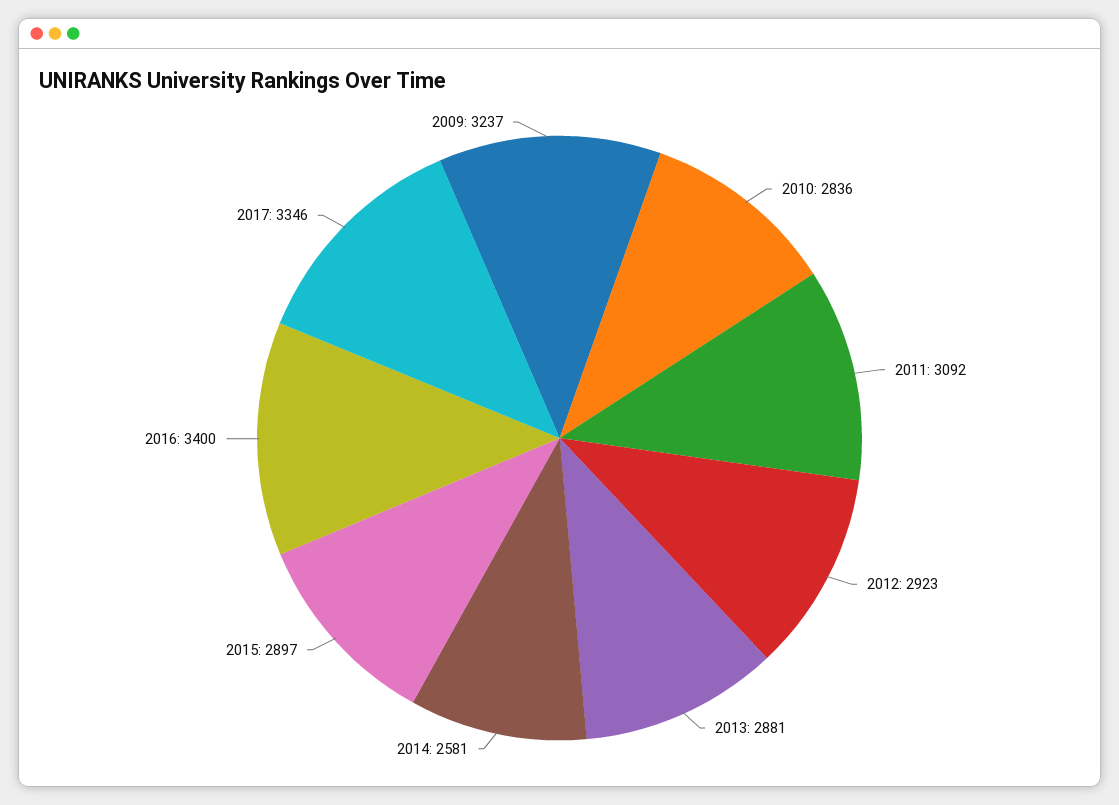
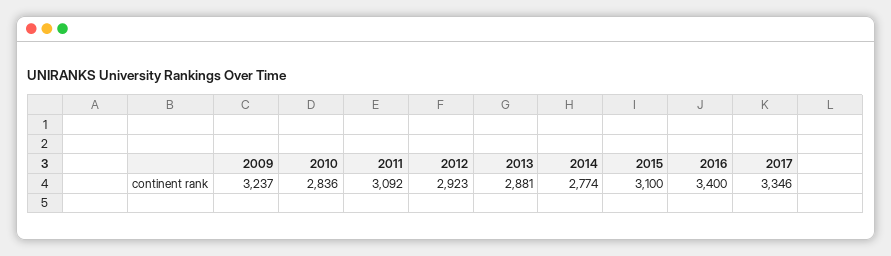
  {
    "2010": 2836,
    "2011": 3092,
    "2012": 2923,
    "2013": 2881,
-   "2014": 2581,
+   "2014": 2774,
-   "2015": 2897,
+   "2015": 3100,
    "2016": 3400,
    "2017": 3346,
    "2009": 3237
  }

